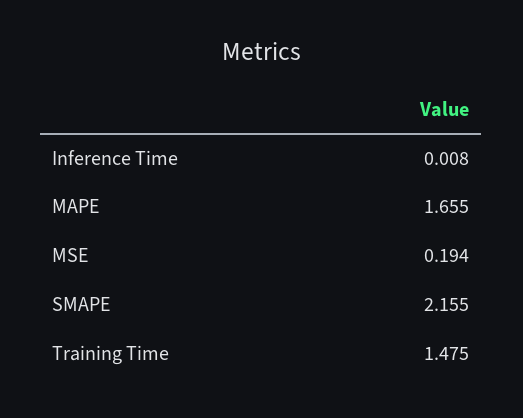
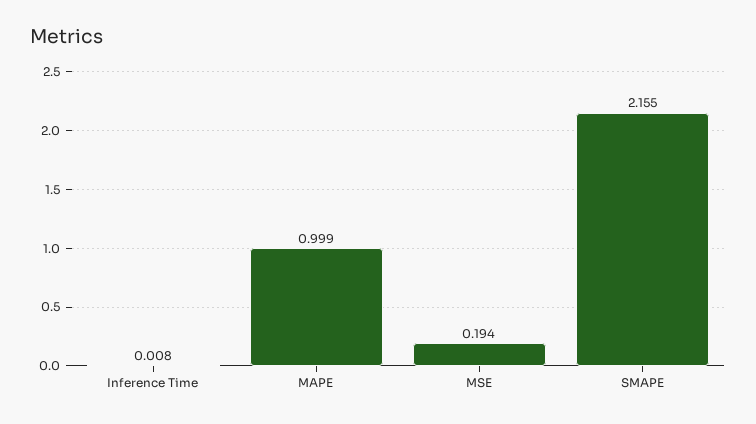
  {
    "Inference Time": 0.008,
-   "MAPE": 1.655,
+   "MAPE": 0.999,
    "MSE": 0.194,
-   "SMAPE": 2.155,
+   "SMAPE": 2.155
-   "Training Time": 1.475
  }

